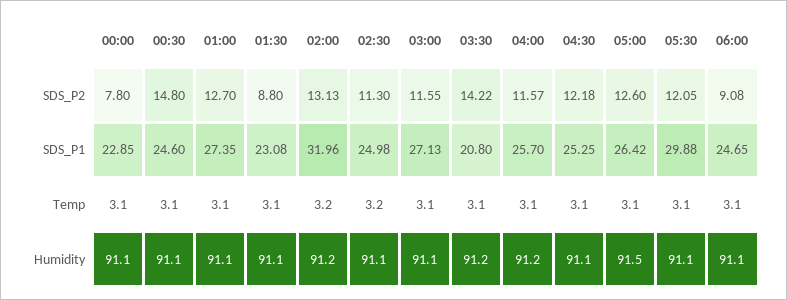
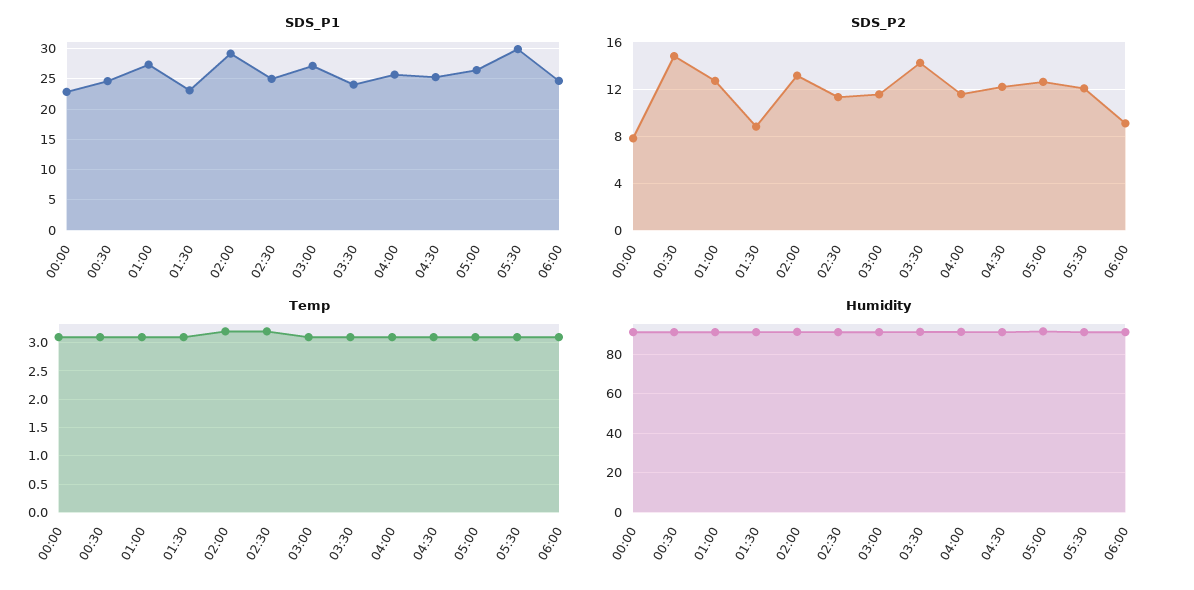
  {
    "SDS_P2": {
      "00:00": 7.8,
      "00:30": 14.8,
      "01:00": 12.7,
      "01:30": 8.8,
      "02:00": 13.13,
      "02:30": 11.3,
      "03:00": 11.55,
      "03:30": 14.22,
      "04:00": 11.57,
      "04:30": 12.18,
      "05:00": 12.6,
      "05:30": 12.05,
      "06:00": 9.08
    },
    "SDS_P1": {
      "00:00": 22.85,
      "00:30": 24.6,
      "01:00": 27.35,
      "01:30": 23.08,
-     "02:00": 31.96,
+     "02:00": 29,
      "02:30": 24.98,
      "03:00": 27.13,
-     "03:30": 20.8,
+     "03:30": 24,
      "04:00": 25.7,
      "04:30": 25.25,
      "05:00": 26.42,
      "05:30": 29.88,
      "06:00": 24.65
    },
    "Temp": {
      "00:00": 3.1,
      "00:30": 3.1,
      "01:00": 3.1,
      "01:30": 3.1,
      "02:00": 3.2,
      "02:30": 3.2,
      "03:00": 3.1,
      "03:30": 3.1,
      "04:00": 3.1,
      "04:30": 3.1,
      "05:00": 3.1,
      "05:30": 3.1,
      "06:00": 3.1
    },
    "Humidity": {
      "00:00": 91.1,
      "00:30": 91.1,
      "01:00": 91.1,
      "01:30": 91.1,
      "02:00": 91.2,
      "02:30": 91.1,
      "03:00": 91.1,
      "03:30": 91.2,
      "04:00": 91.2,
      "04:30": 91.1,
      "05:00": 91.5,
      "05:30": 91.1,
      "06:00": 91.1
    }
  }

